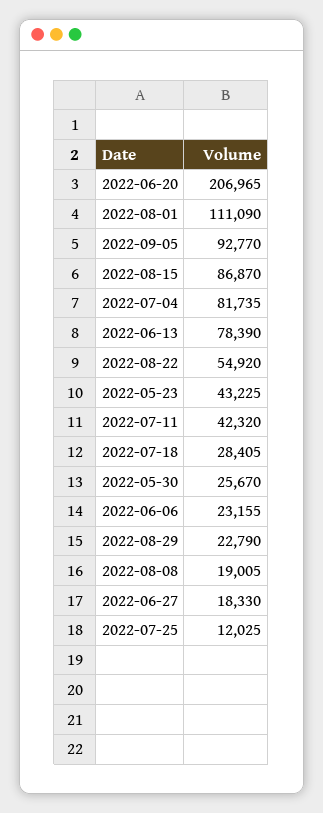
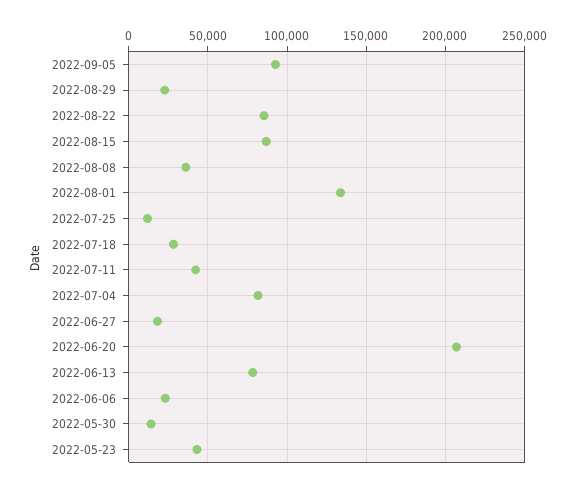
  {
    "2022-06-20": 206965,
-   "2022-08-01": 111090,
+   "2022-08-01": 135000,
    "2022-09-05": 92770,
    "2022-08-15": 86870,
    "2022-07-04": 81735,
    "2022-06-13": 78390,
-   "2022-08-22": 54920,
+   "2022-08-22": 85000,
    "2022-05-23": 43225,
    "2022-07-11": 42320,
    "2022-07-18": 28405,
-   "2022-05-30": 25670,
+   "2022-05-30": 15000,
    "2022-06-06": 23155,
    "2022-08-29": 22790,
-   "2022-08-08": 19005,
+   "2022-08-08": 35000,
    "2022-06-27": 18330,
    "2022-07-25": 12025
  }

